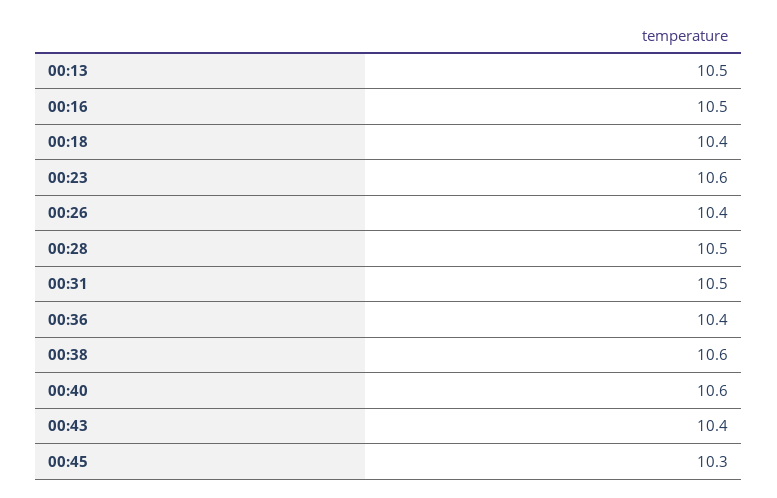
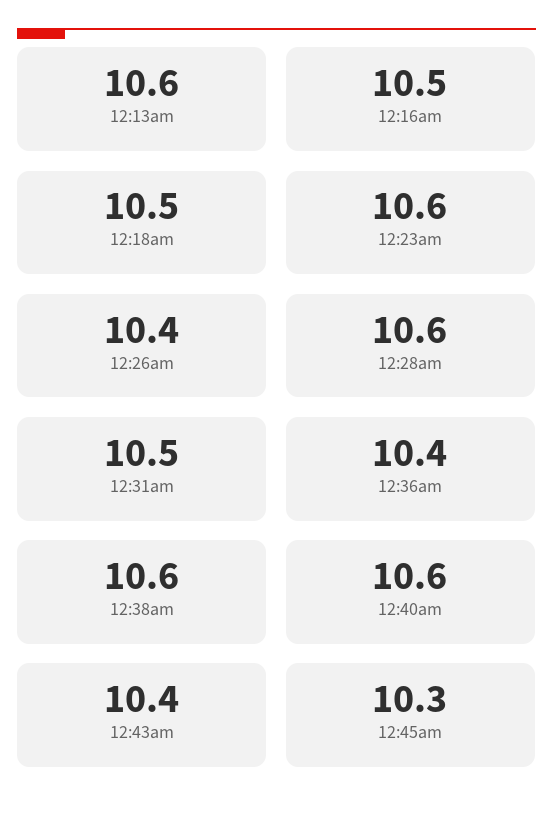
  {
-   "00:13": 10.5,
+   "00:13": 10.6,
    "00:16": 10.5,
-   "00:18": 10.4,
+   "00:18": 10.5,
    "00:23": 10.6,
    "00:26": 10.4,
-   "00:28": 10.5,
+   "00:28": 10.6,
    "00:31": 10.5,
    "00:36": 10.4,
    "00:38": 10.6,
    "00:40": 10.6,
    "00:43": 10.4,
    "00:45": 10.3
  }

